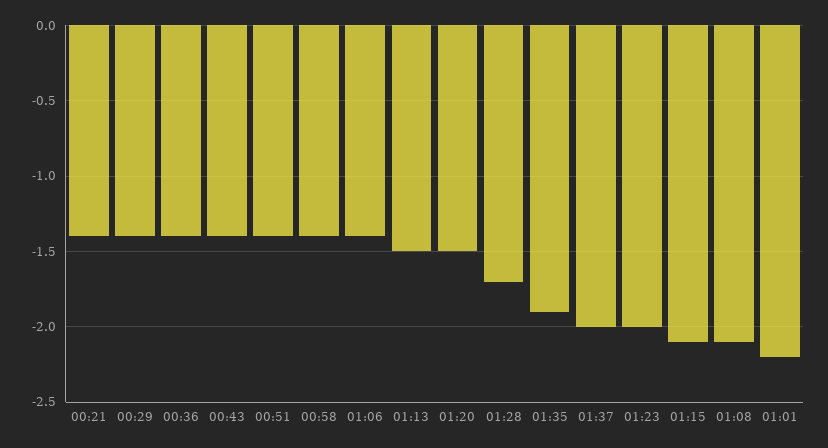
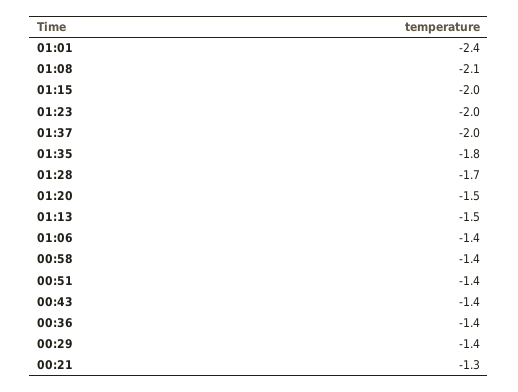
  {
-   "00:21": -1.4,
+   "00:21": -1.3,
    "00:29": -1.4,
    "00:36": -1.4,
    "00:43": -1.4,
    "00:51": -1.4,
    "00:58": -1.4,
    "01:06": -1.4,
    "01:13": -1.5,
    "01:20": -1.5,
    "01:28": -1.7,
-   "01:35": -1.9,
+   "01:35": -1.8,
    "01:37": -2,
    "01:23": -2,
-   "01:15": -2.1,
+   "01:15": -2,
    "01:08": -2.1,
-   "01:01": -2.2
+   "01:01": -2.4
  }

